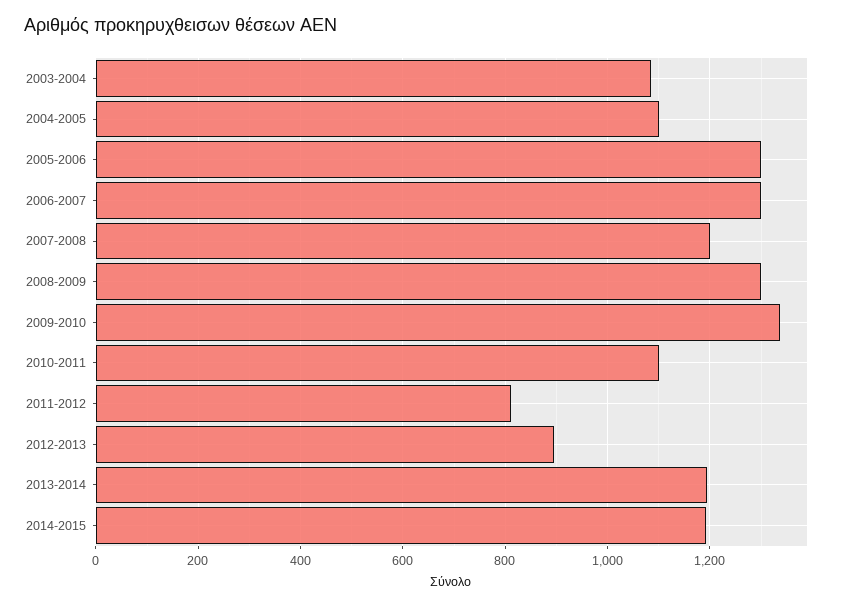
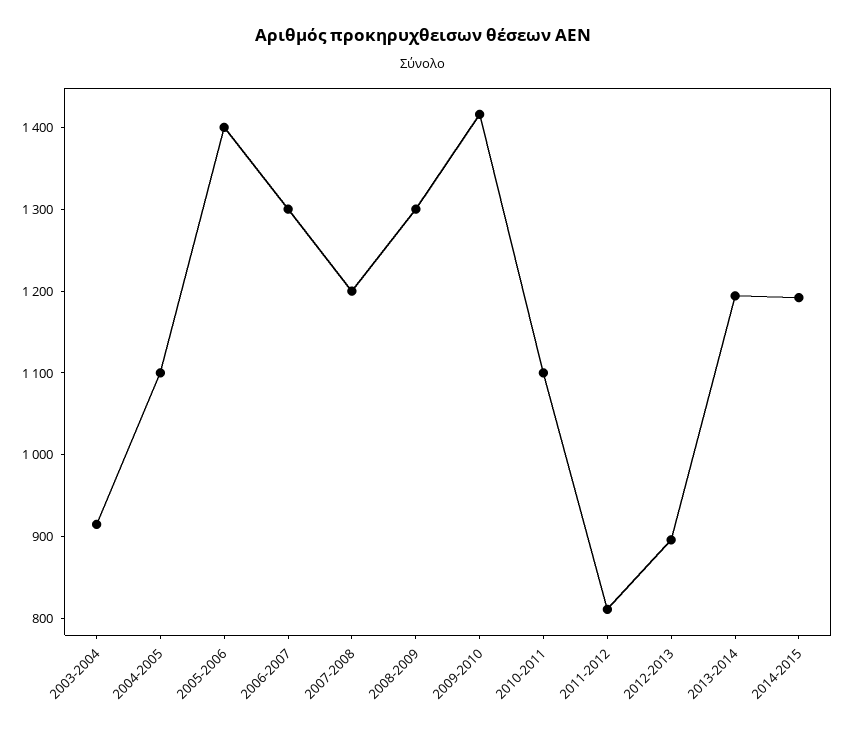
  {
-   "2003-2004": 1080,
+   "2003-2004": 920,
    "2004-2005": 1100,
-   "2005-2006": 1300,
+   "2005-2006": 1400,
    "2006-2007": 1300,
    "2007-2008": 1200,
    "2008-2009": 1300,
-   "2009-2010": 1340,
+   "2009-2010": 1420,
    "2010-2011": 1100,
    "2011-2012": 820,
    "2012-2013": 900,
    "2013-2014": 1200,
    "2014-2015": 1200
  }

